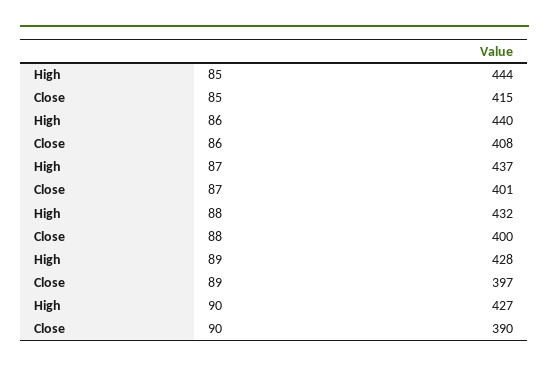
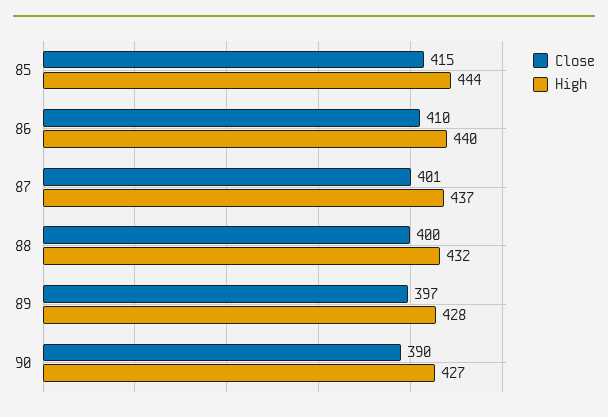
  {
    "High": {
      "85": 444,
      "86": 440,
      "87": 437,
      "88": 432,
      "89": 428,
      "90": 427
    },
    "Close": {
      "85": 415,
-     "86": 408,
+     "86": 410,
      "87": 401,
      "88": 400,
      "89": 397,
      "90": 390
    }
  }

